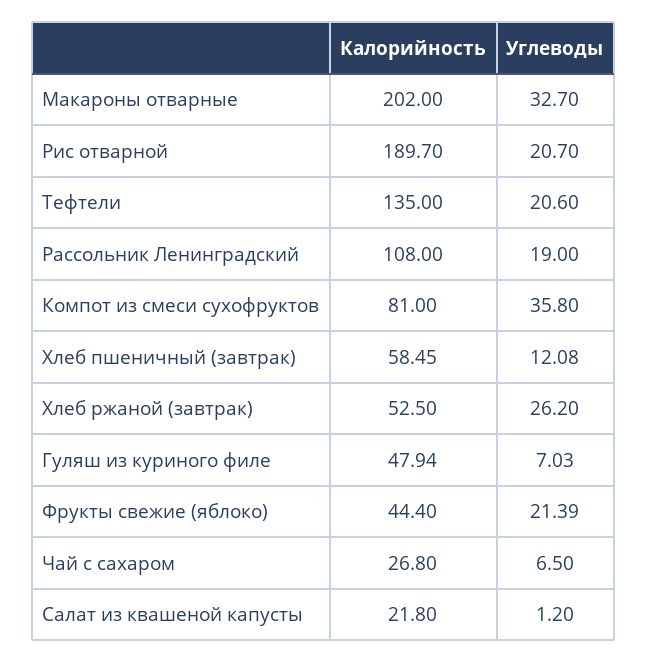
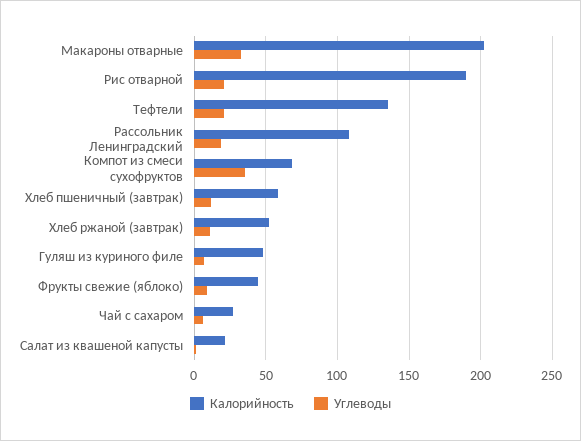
  {
    "Калорийность": {
      "Макароны отварные": 202,
      "Рис отварной": 189.7,
      "Тефтели": 135,
      "Рассольник Ленинградский": 108,
-     "Компот из смеси сухофруктов": 81,
+     "Компот из смеси сухофруктов": 70,
      "Хлеб пшеничный (завтрак)": 58.45,
      "Хлеб ржаной (завтрак)": 52.5,
      "Гуляш из куриного филе": 47.94,
      "Фрукты свежие (яблоко)": 44.4,
      "Чай с сахаром": 26.8,
      "Салат из квашеной капусты": 21.8
    },
    "Углеводы": {
      "Макароны отварные": 32.7,
      "Рис отварной": 20.7,
      "Тефтели": 20.6,
      "Рассольник Ленинградский": 19,
      "Компот из смеси сухофруктов": 35.8,
      "Хлеб пшеничный (завтрак)": 12.08,
-     "Хлеб ржаной (завтрак)": 26.2,
+     "Хлеб ржаной (завтрак)": 10,
      "Гуляш из куриного филе": 7.03,
-     "Фрукты свежие (яблоко)": 21.39,
+     "Фрукты свежие (яблоко)": 10,
      "Чай с сахаром": 6.5,
      "Салат из квашеной капусты": 1.2
    }
  }

